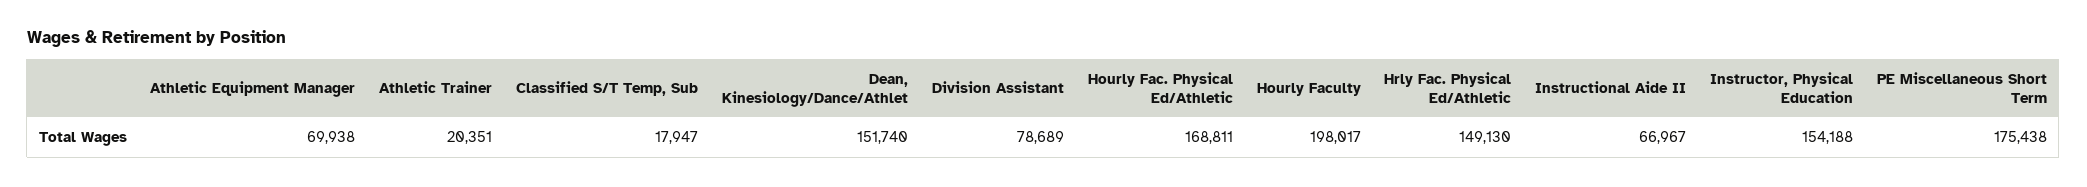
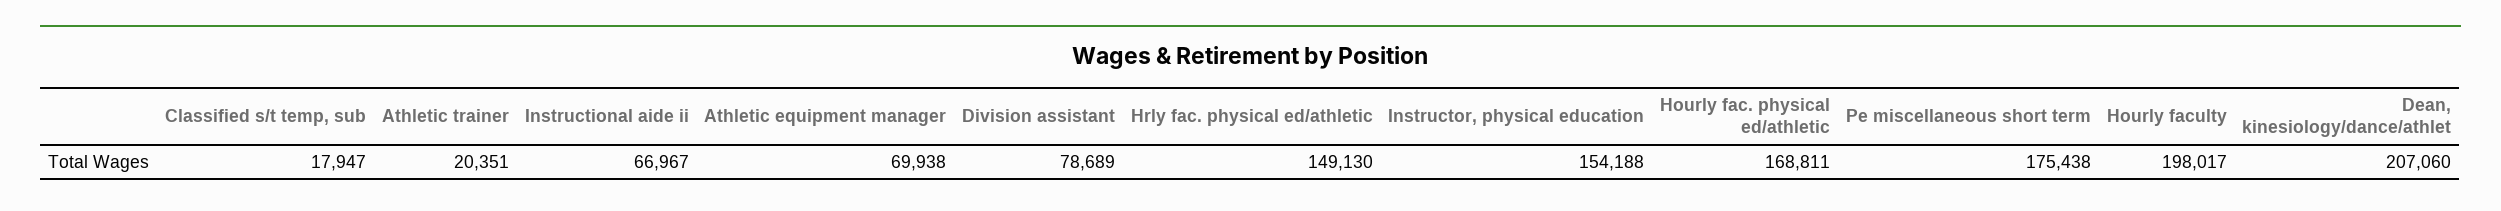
  {
    "Athletic Equipment Manager": 69938,
    "Athletic Trainer": 20351,
    "Classified S/T Temp, Sub": 17947,
-   "Dean, Kinesiology/Dance/Athlet": 151740,
+   "Dean, Kinesiology/Dance/Athlet": 207060,
    "Division Assistant": 78689,
    "Hourly Fac. Physical Ed/Athletic": 168811,
    "Hourly Faculty": 198017,
    "Hrly Fac. Physical Ed/Athletic": 149130,
    "Instructional Aide II": 66967,
    "Instructor, Physical Education": 154188,
    "PE Miscellaneous Short Term": 175438
  }

